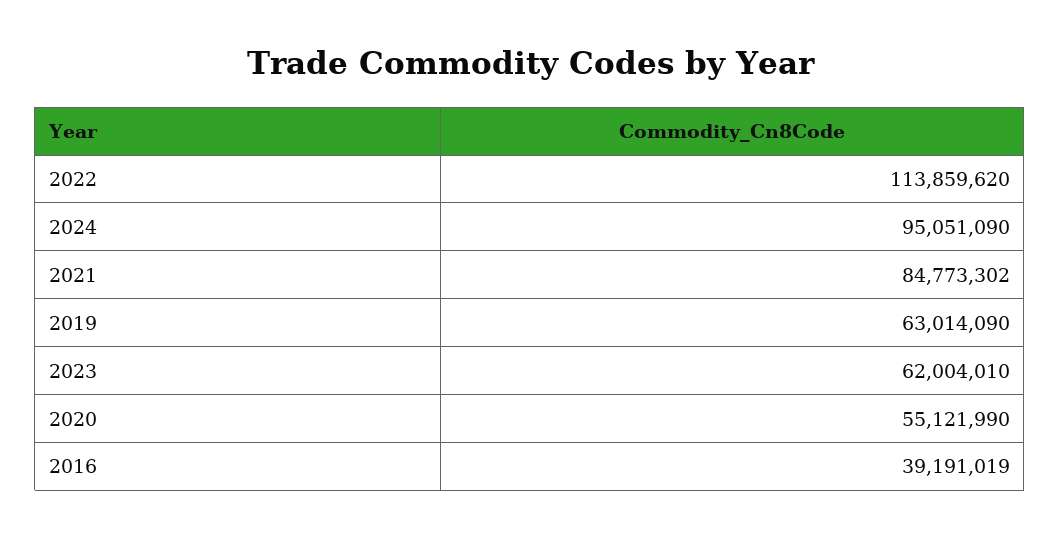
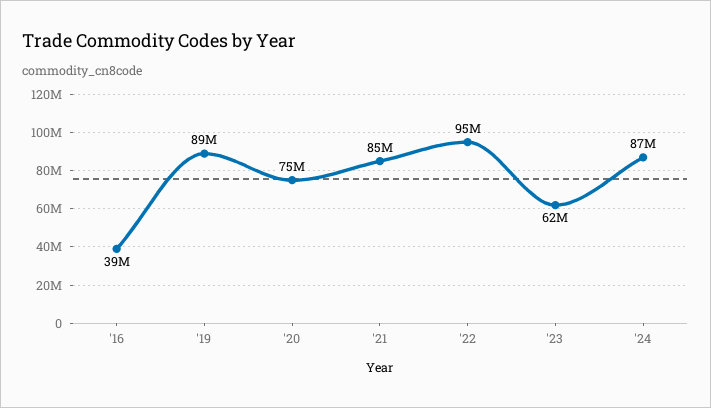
  {
-   "2022": 113859620,
+   "2022": 95000000,
-   "2024": 95051090,
+   "2024": 87000000,
    "2021": 84773302,
-   "2019": 63014090,
+   "2019": 89000000,
    "2023": 62004010,
-   "2020": 55121990,
+   "2020": 75000000,
    "2016": 39191019
  }

